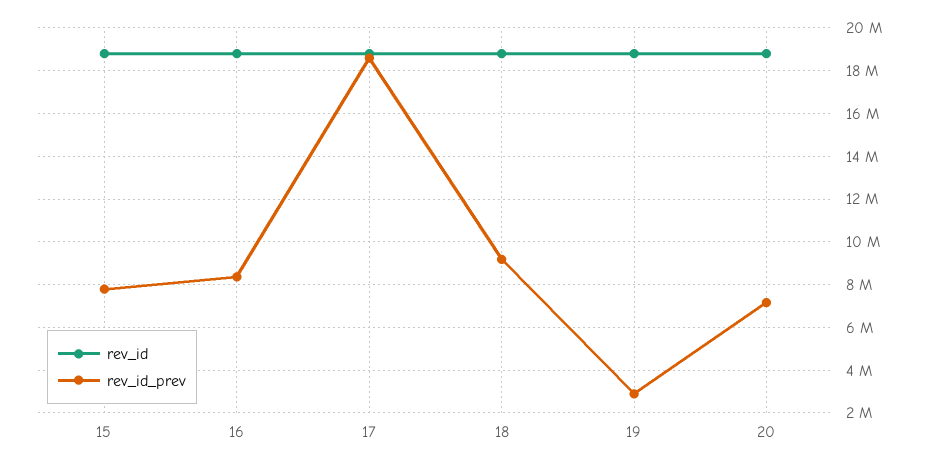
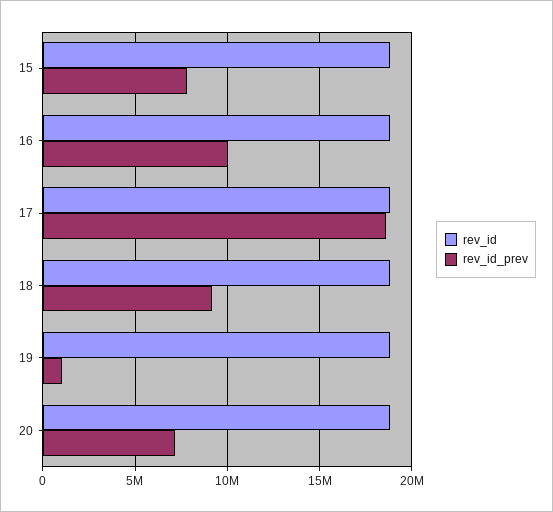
  {
    "rev_id": {
      "15": 19000000,
      "16": 19000000,
      "17": 19000000,
      "18": 19000000,
      "19": 19000000,
      "20": 19000000
    },
    "rev_id_prev": {
      "15": 8000000,
-     "16": 8500000,
+     "16": 10000000,
      "17": 18500000,
      "18": 9000000,
-     "19": 3000000,
+     "19": 1000000,
      "20": 7000000
    }
  }

